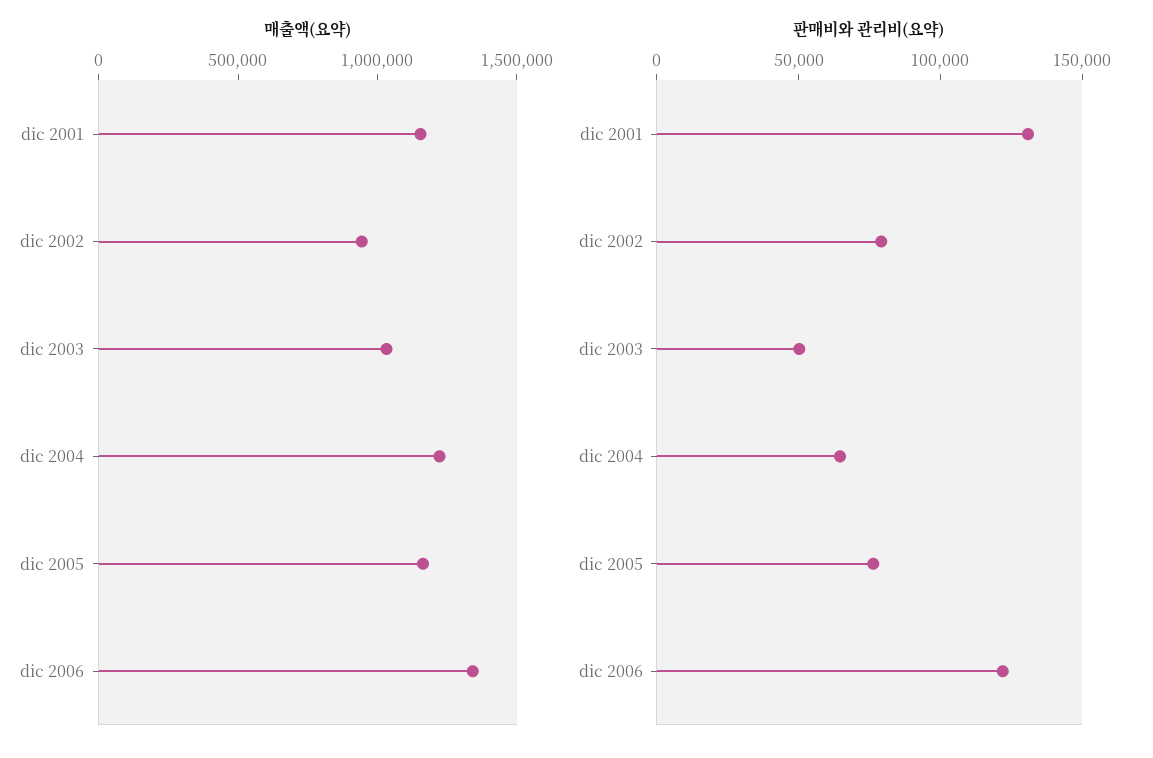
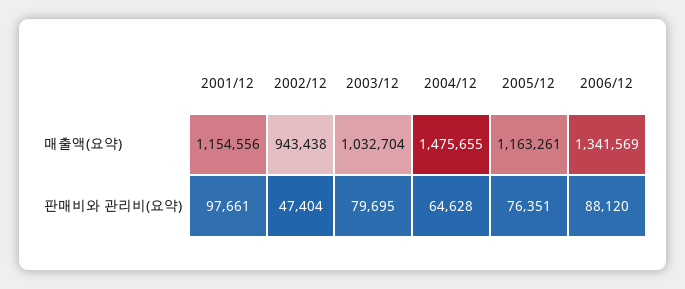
  {
    "매출액(요약)": {
      "dic 2001": 1154556,
      "dic 2002": 943438,
      "dic 2003": 1032704,
-     "dic 2004": 1200000,
+     "dic 2004": 1475655,
      "dic 2005": 1163261,
      "dic 2006": 1341569
    },
    "판매비와 관리비(요약)": {
-     "dic 2001": 130000,
+     "dic 2001": 97661,
-     "dic 2002": 80000,
+     "dic 2002": 47404,
-     "dic 2003": 50000,
+     "dic 2003": 79695,
      "dic 2004": 64628,
      "dic 2005": 76351,
-     "dic 2006": 120000
+     "dic 2006": 88120
    }
  }

